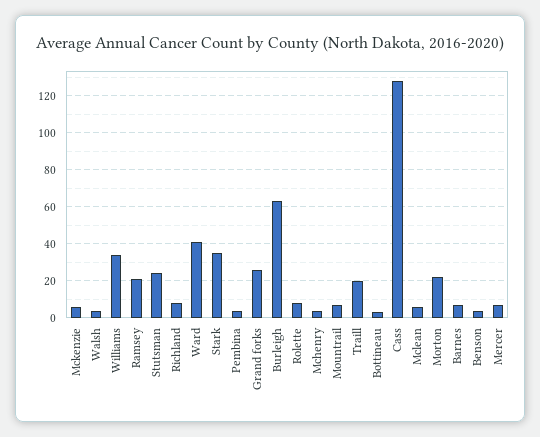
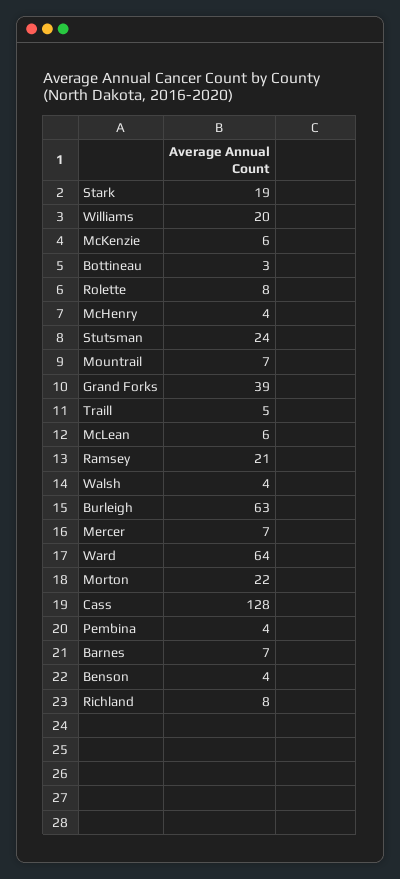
  {
    "Mckenzie": 6,
    "Walsh": 4,
-   "Williams": 35,
+   "Williams": 20,
    "Ramsey": 21,
    "Stutsman": 24,
    "Richland": 8,
-   "Ward": 40,
+   "Ward": 64,
-   "Stark": 35,
+   "Stark": 19,
    "Pembina": 4,
-   "Grand forks": 25,
+   "Grand forks": 39,
    "Burleigh": 63,
    "Rolette": 8,
    "Mchenry": 4,
    "Mountrail": 7,
-   "Traill": 20,
+   "Traill": 5,
    "Bottineau": 3,
    "Cass": 128,
    "Mclean": 6,
    "Morton": 22,
    "Barnes": 7,
    "Benson": 4,
    "Mercer": 7
  }

